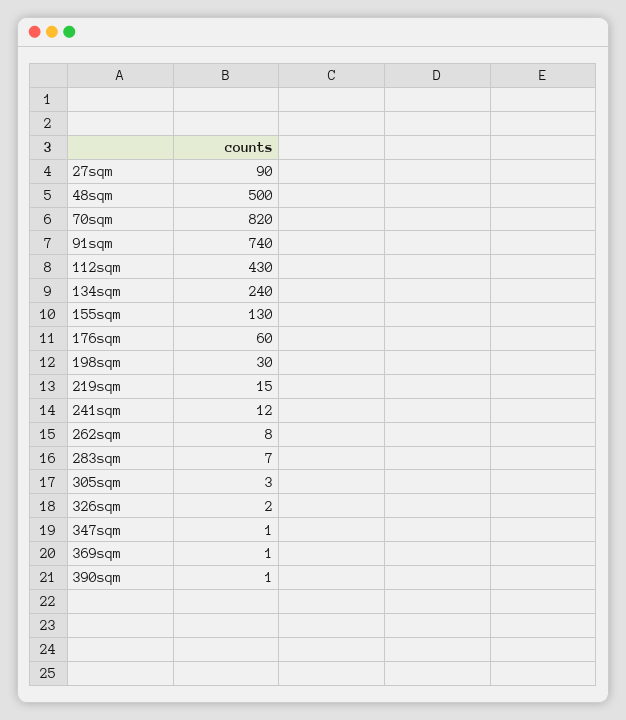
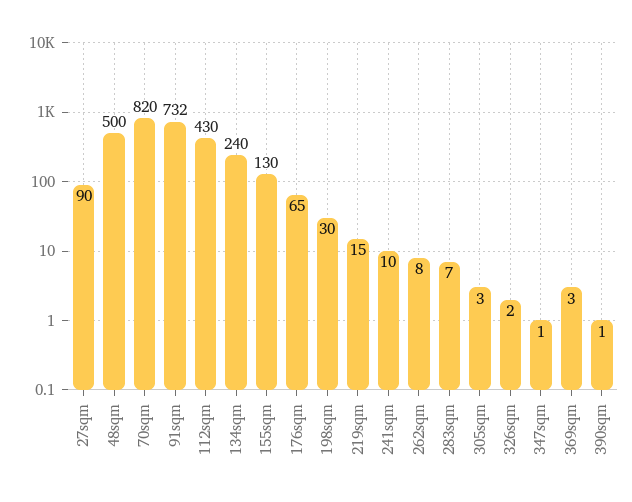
  {
    "27sqm": 90,
    "48sqm": 500,
    "70sqm": 820,
-   "91sqm": 740,
+   "91sqm": 732,
    "112sqm": 430,
    "134sqm": 240,
    "155sqm": 130,
-   "176sqm": 60,
+   "176sqm": 65,
    "198sqm": 30,
    "219sqm": 15,
-   "241sqm": 12,
+   "241sqm": 10,
    "262sqm": 8,
    "283sqm": 7,
    "305sqm": 3,
    "326sqm": 2,
    "347sqm": 1,
-   "369sqm": 1,
+   "369sqm": 3,
    "390sqm": 1
  }

